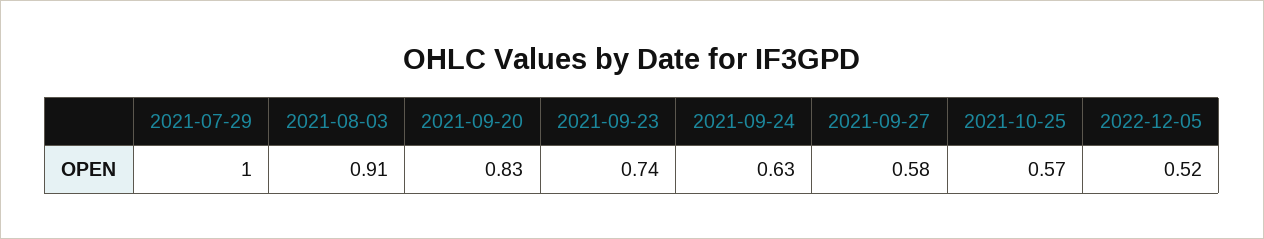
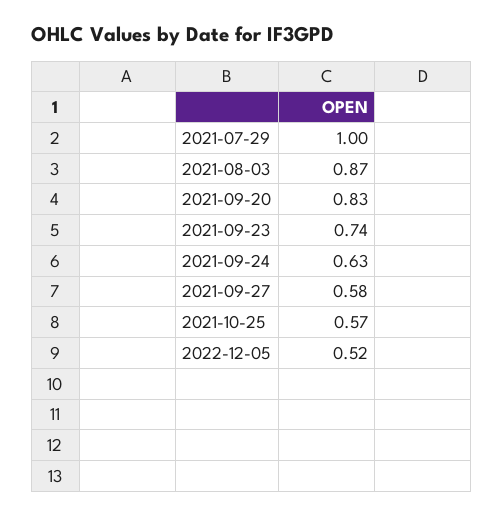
  {
    "2021-07-29": 1,
-   "2021-08-03": 0.91,
+   "2021-08-03": 0.87,
    "2021-09-20": 0.83,
    "2021-09-23": 0.74,
    "2021-09-24": 0.63,
    "2021-09-27": 0.58,
    "2021-10-25": 0.57,
    "2022-12-05": 0.52
  }

